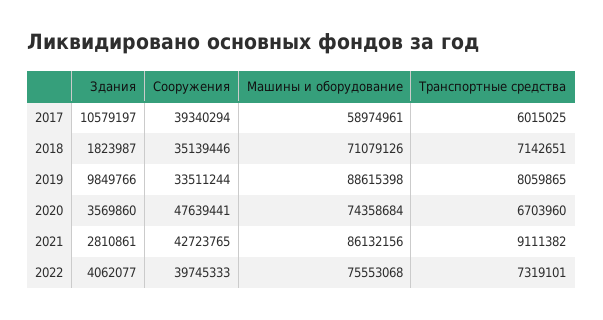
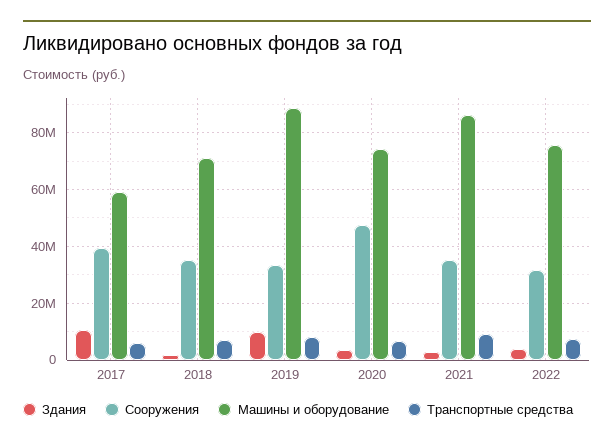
  {
    "Здания": {
      "2017": 10579197,
      "2018": 1823987,
      "2019": 9849766,
      "2020": 3569860,
      "2021": 2810861,
      "2022": 4062077
    },
    "Сооружения": {
      "2017": 39340294,
      "2018": 35139446,
      "2019": 33511244,
      "2020": 47639441,
-     "2021": 42723765,
+     "2021": 35000000,
-     "2022": 39745333
+     "2022": 32500000
    },
    "Машины и оборудование": {
      "2017": 58974961,
      "2018": 71079126,
      "2019": 88615398,
      "2020": 74358684,
      "2021": 86132156,
      "2022": 75553068
    },
    "Транспортные средства": {
      "2017": 6015025,
      "2018": 7142651,
      "2019": 8059865,
      "2020": 6703960,
      "2021": 9111382,
      "2022": 7319101
    }
  }

